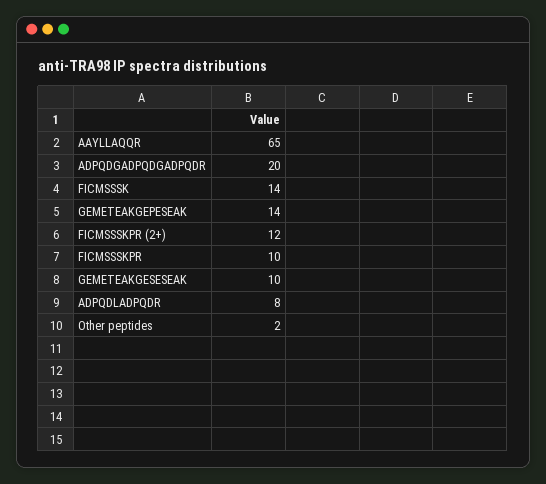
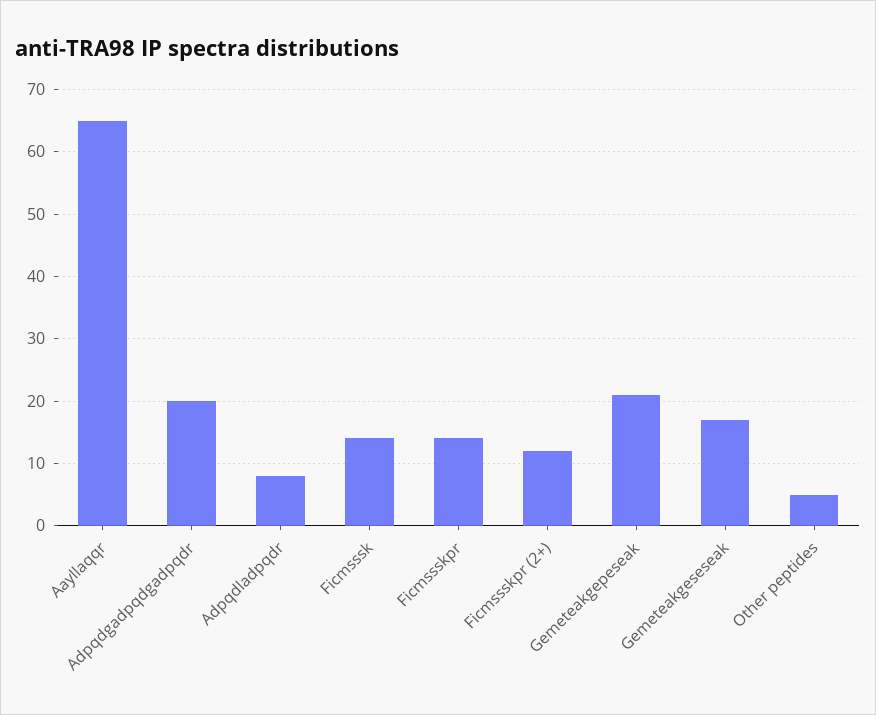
  {
    "AAYLLAQQR": 65,
    "ADPQDGADPQDGADPQDR": 20,
    "FICMSSSK": 14,
-   "GEMETEAKGEPESEAK": 14,
+   "GEMETEAKGEPESEAK": 21,
    "FICMSSSKPR (2+)": 12,
-   "FICMSSSKPR": 10,
+   "FICMSSSKPR": 14,
-   "GEMETEAKGESESEAK": 10,
+   "GEMETEAKGESESEAK": 17,
    "ADPQDLADPQDR": 8,
-   "Other peptides": 2
+   "Other peptides": 5
  }

